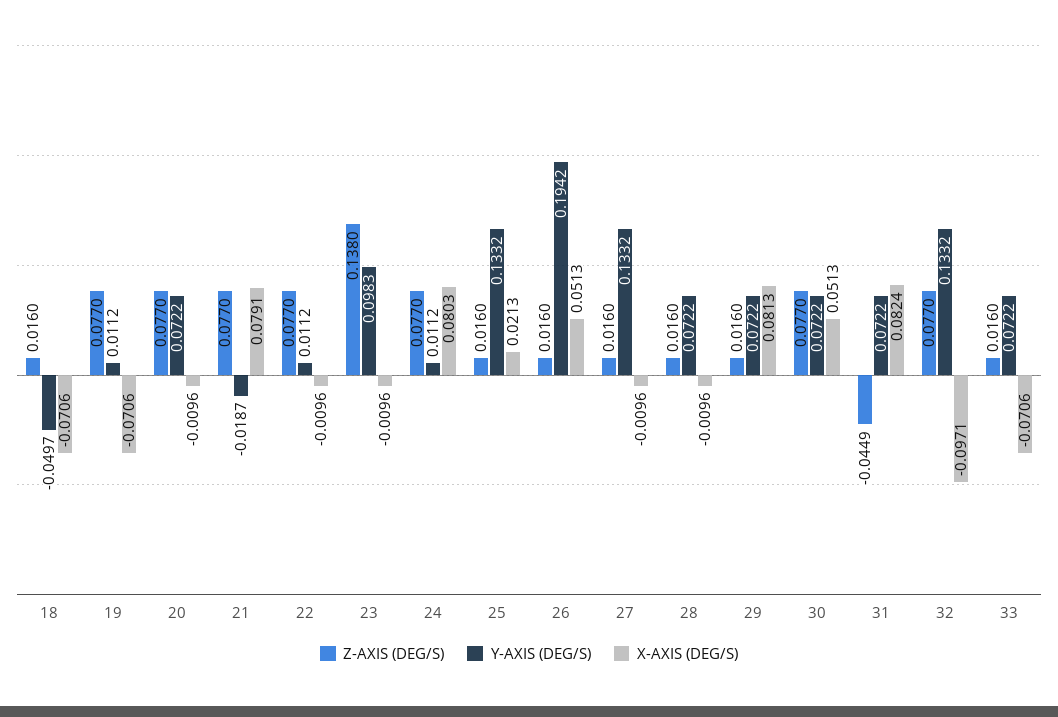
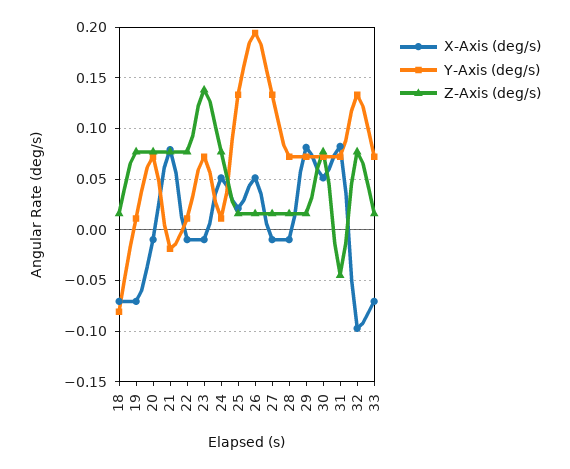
  {
    "Z-AXIS (DEG/S)": {
      "18": 0.016,
      "19": 0.077,
      "20": 0.077,
      "21": 0.077,
      "22": 0.077,
      "23": 0.138,
      "24": 0.077,
      "25": 0.016,
      "26": 0.016,
      "27": 0.016,
      "28": 0.016,
      "29": 0.016,
      "30": 0.077,
      "31": -0.0449,
      "32": 0.077,
      "33": 0.016
    },
    "Y-AXIS (DEG/S)": {
-     "18": -0.0497,
+     "18": -0.08,
      "19": 0.0112,
      "20": 0.0722,
      "21": -0.0187,
      "22": 0.0112,
-     "23": 0.0983,
+     "23": 0.07,
      "24": 0.0112,
      "25": 0.1332,
      "26": 0.1942,
      "27": 0.1332,
      "28": 0.0722,
      "29": 0.0722,
      "30": 0.0722,
      "31": 0.0722,
      "32": 0.1332,
      "33": 0.0722
    },
    "X-AXIS (DEG/S)": {
      "18": -0.0706,
      "19": -0.0706,
      "20": -0.0096,
      "21": 0.0791,
      "22": -0.0096,
      "23": -0.0096,
-     "24": 0.0803,
+     "24": 0.05,
      "25": 0.0213,
      "26": 0.0513,
      "27": -0.0096,
      "28": -0.0096,
      "29": 0.0813,
      "30": 0.0513,
      "31": 0.0824,
      "32": -0.0971,
      "33": -0.0706
    }
  }

